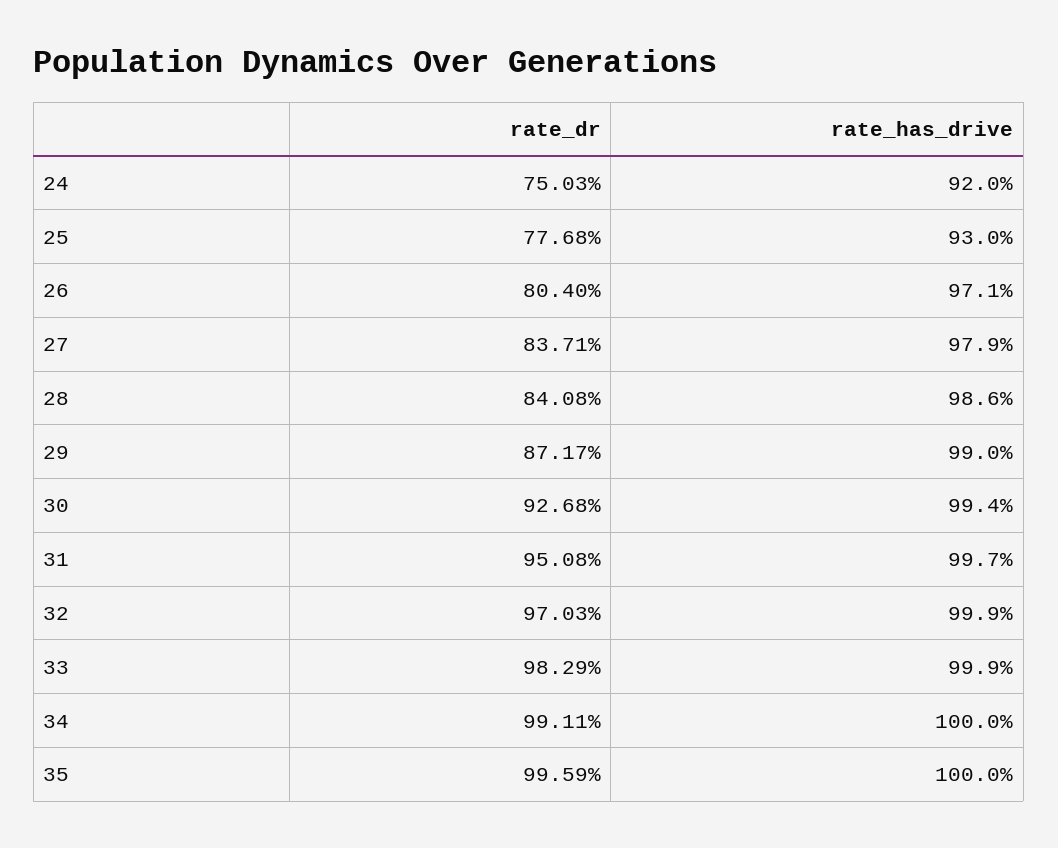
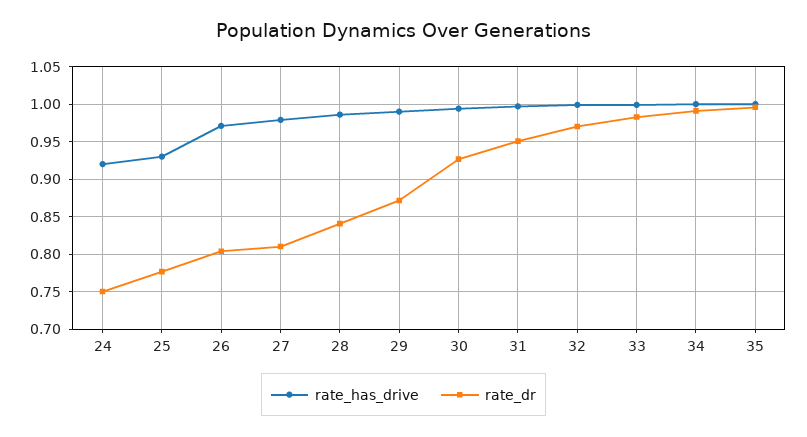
  {
    "rate_dr": {
      "24": 0.7503,
      "25": 0.7768,
      "26": 0.804,
-     "27": 0.8371,
+     "27": 0.81,
      "28": 0.8408,
      "29": 0.8717,
      "30": 0.9268,
      "31": 0.9508,
      "32": 0.9703,
      "33": 0.9829,
      "34": 0.9911,
      "35": 0.9959
    },
    "rate_has_drive": {
      "24": 0.92,
      "25": 0.93,
      "26": 0.971,
      "27": 0.979,
      "28": 0.986,
      "29": 0.99,
      "30": 0.994,
      "31": 0.997,
      "32": 0.999,
      "33": 0.999,
      "34": 1,
      "35": 1
    }
  }

